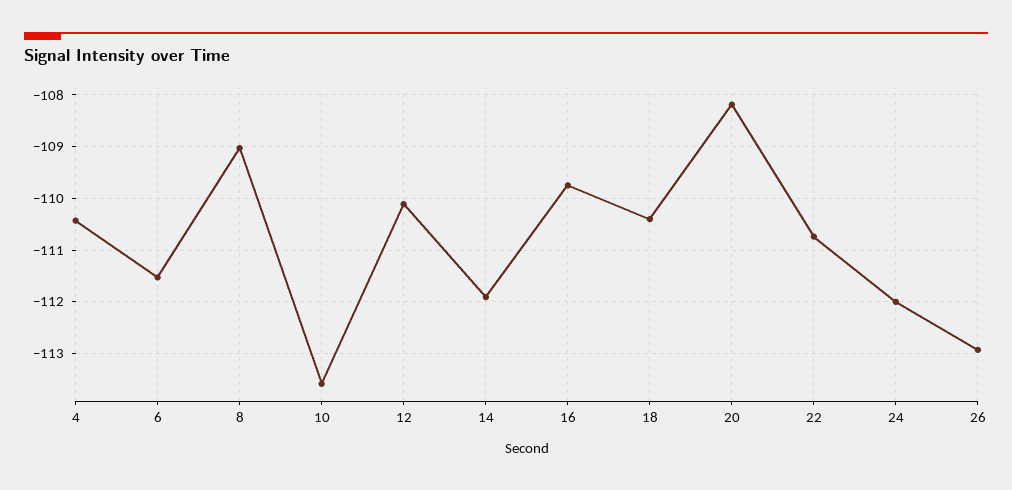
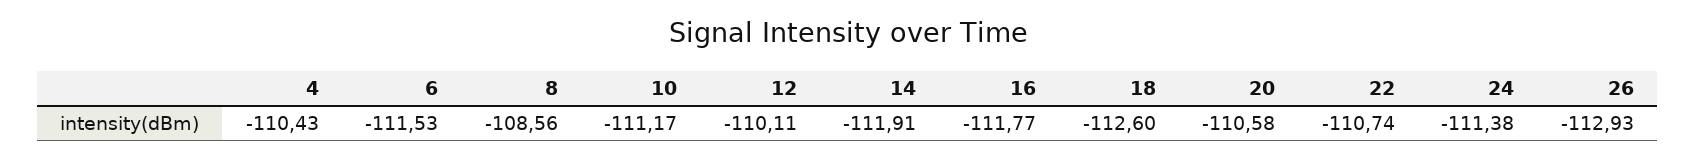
  {
    "4": -110.43,
    "6": -111.53,
-   "8": -109,
+   "8": -108.56,
-   "10": -113.6,
+   "10": -111.17,
    "12": -110.11,
    "14": -111.91,
-   "16": -109.8,
+   "16": -111.77,
-   "18": -110.4,
+   "18": -112.6,
-   "20": -108.2,
+   "20": -110.58,
    "22": -110.74,
-   "24": -112,
+   "24": -111.38,
    "26": -112.93
  }

